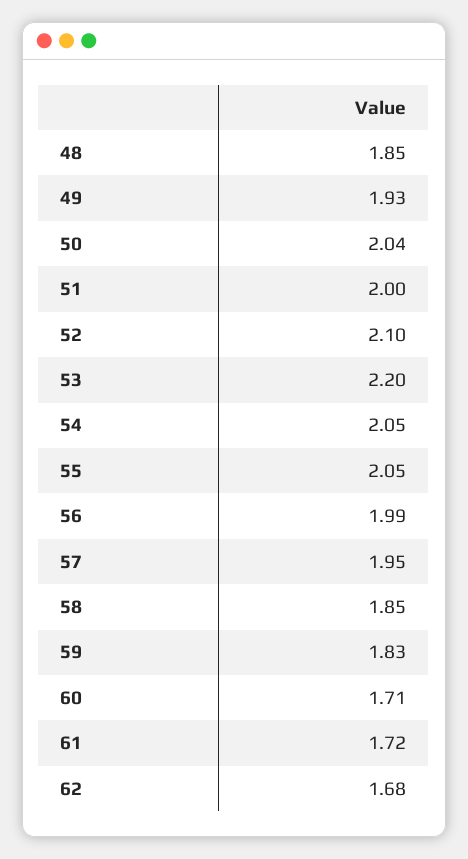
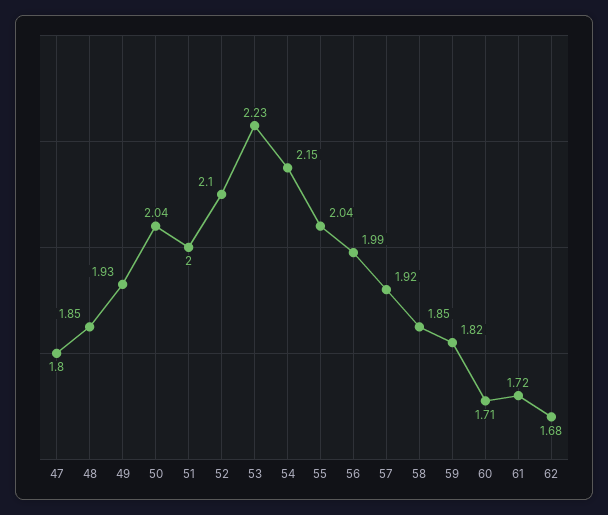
  {
    "48": 1.85,
    "49": 1.93,
    "50": 2.04,
    "51": 2,
    "52": 2.1,
-   "53": 2.2,
+   "53": 2.23,
-   "54": 2.05,
+   "54": 2.15,
-   "55": 2.05,
+   "55": 2.04,
    "56": 1.99,
-   "57": 1.95,
+   "57": 1.92,
    "58": 1.85,
-   "59": 1.83,
+   "59": 1.82,
    "60": 1.71,
    "61": 1.72,
-   "62": 1.68
+   "62": 1.68,
+   "47": 1.8
  }

